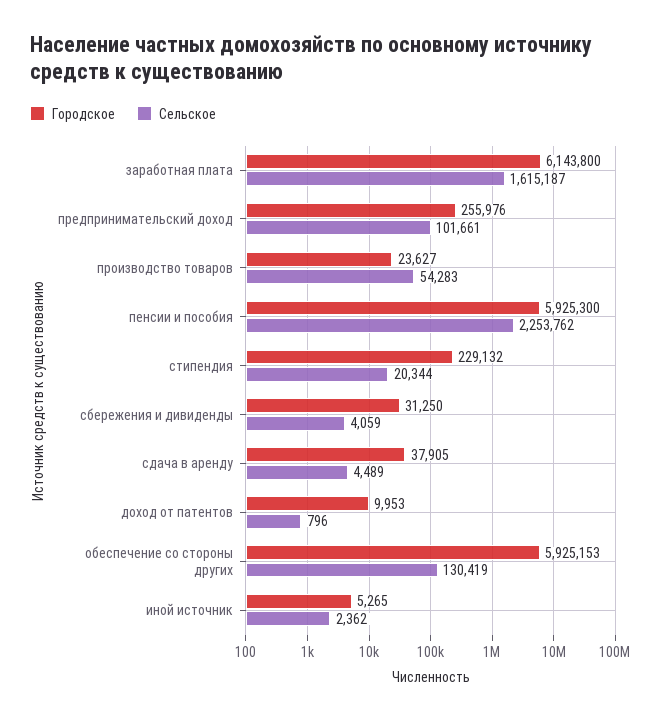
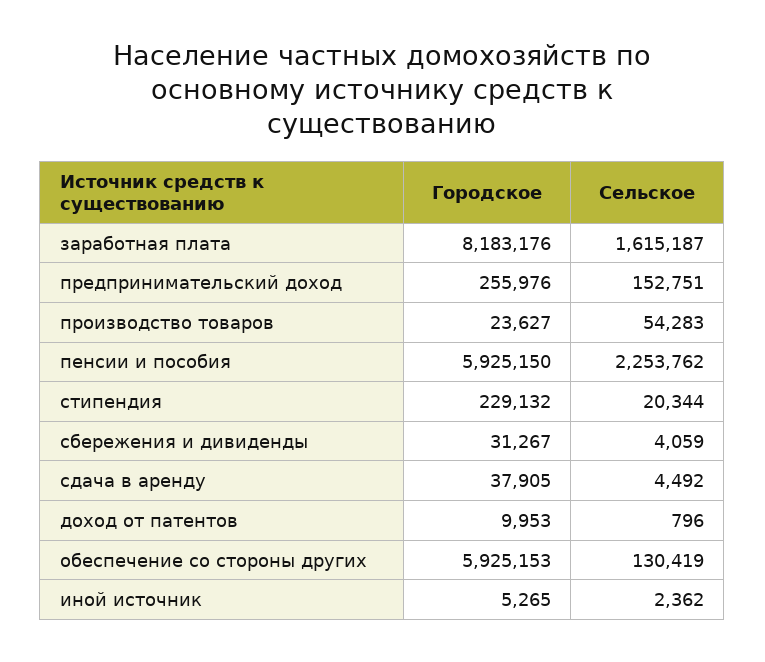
  {
    "Городское": {
-     "заработная плата": 6143800,
+     "заработная плата": 8183176,
      "предпринимательский доход": 255976,
      "производство товаров": 23627,
-     "пенсии и пособия": 5925300,
+     "пенсии и пособия": 5925150,
      "стипендия": 229132,
-     "сбережения и дивиденды": 31250,
+     "сбережения и дивиденды": 31267,
      "сдача в аренду": 37905,
      "доход от патентов": 9953,
      "обеспечение со стороны других": 5925153,
      "иной источник": 5265
    },
    "Сельское": {
      "заработная плата": 1615187,
-     "предпринимательский доход": 101661,
+     "предпринимательский доход": 152751,
      "производство товаров": 54283,
      "пенсии и пособия": 2253762,
      "стипендия": 20344,
      "сбережения и дивиденды": 4059,
-     "сдача в аренду": 4489,
+     "сдача в аренду": 4492,
      "доход от патентов": 796,
      "обеспечение со стороны других": 130419,
      "иной источник": 2362
    }
  }

